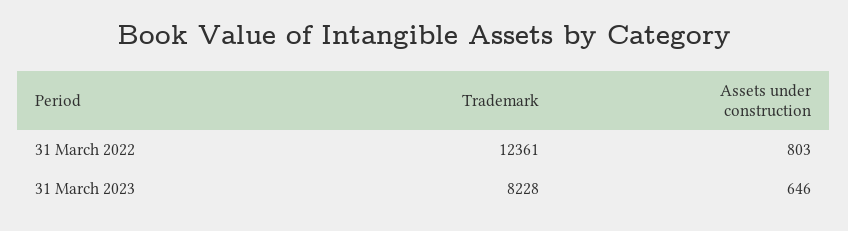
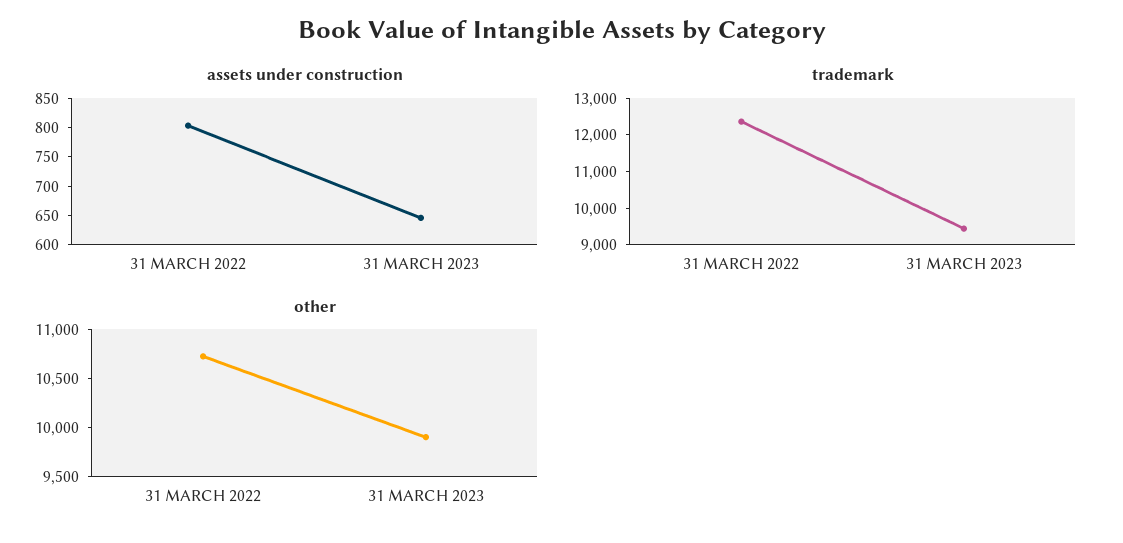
  {
    "Trademark": {
      "31 March 2022": 12361,
-     "31 March 2023": 8228
+     "31 March 2023": 9500
    },
    "Assets under construction": {
      "31 March 2022": 803,
      "31 March 2023": 646
-   }
+   },
+   "other": {
+     "31 March 2022": 10700,
+     "31 March 2023": 9900
+   }
  }

